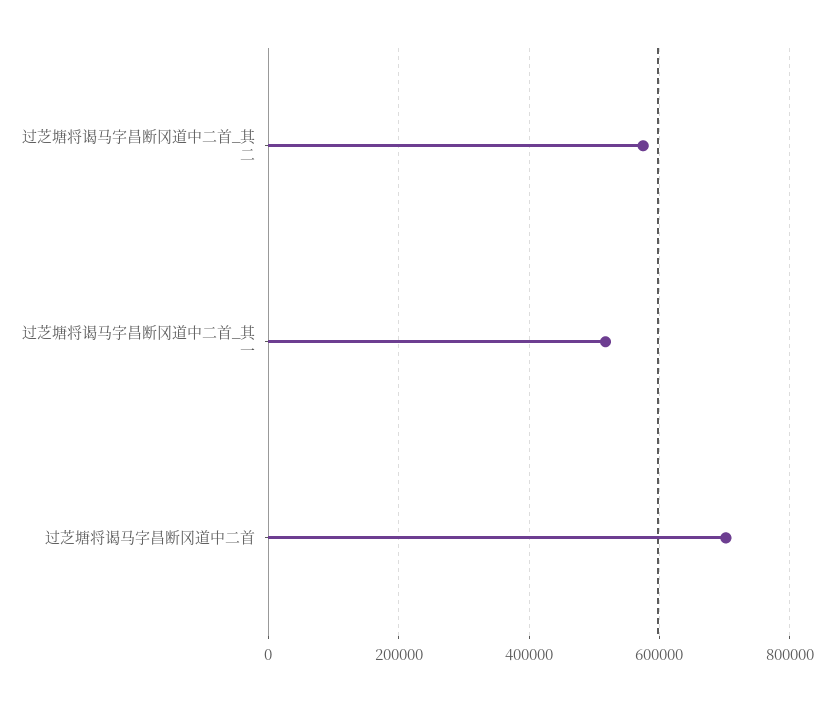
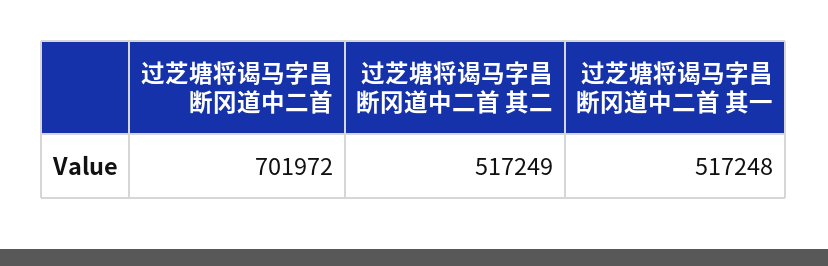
  {
-   "过芝塘将谒马字昌断冈道中二首_其二": 580000,
+   "过芝塘将谒马字昌断冈道中二首_其二": 517249,
    "过芝塘将谒马字昌断冈道中二首_其一": 517248,
    "过芝塘将谒马字昌断冈道中二首": 701972
  }

